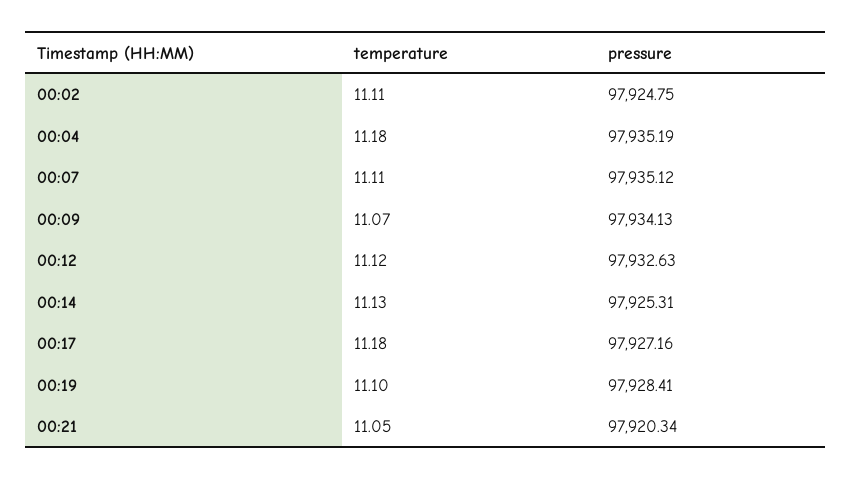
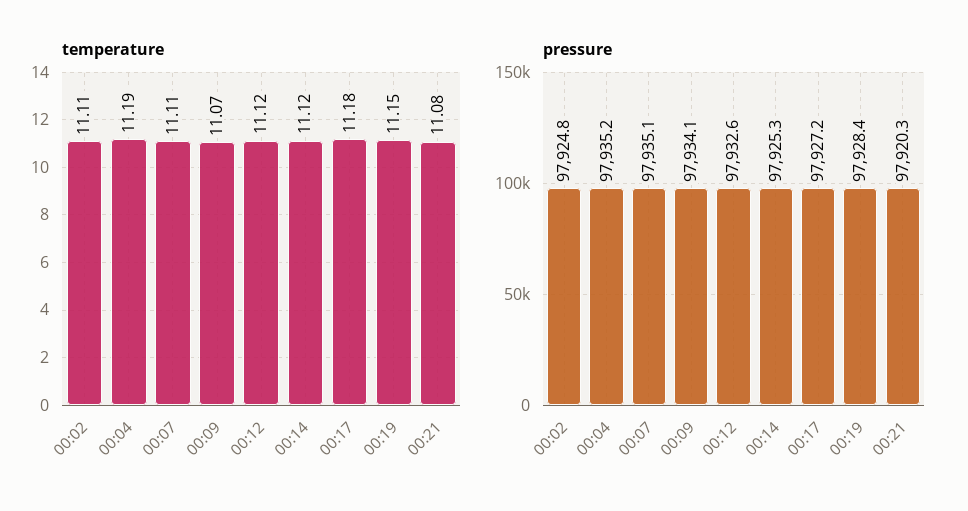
  {
    "temperature": {
      "00:02": 11.11,
-     "00:04": 11.18,
+     "00:04": 11.19,
      "00:07": 11.11,
      "00:09": 11.07,
      "00:12": 11.12,
-     "00:14": 11.13,
+     "00:14": 11.12,
      "00:17": 11.18,
-     "00:19": 11.1,
+     "00:19": 11.15,
-     "00:21": 11.05
+     "00:21": 11.08
    },
    "pressure": {
      "00:02": 97924.75,
      "00:04": 97935.19,
      "00:07": 97935.12,
      "00:09": 97934.13,
      "00:12": 97932.63,
      "00:14": 97925.31,
      "00:17": 97927.16,
      "00:19": 97928.41,
      "00:21": 97920.34
    }
  }

